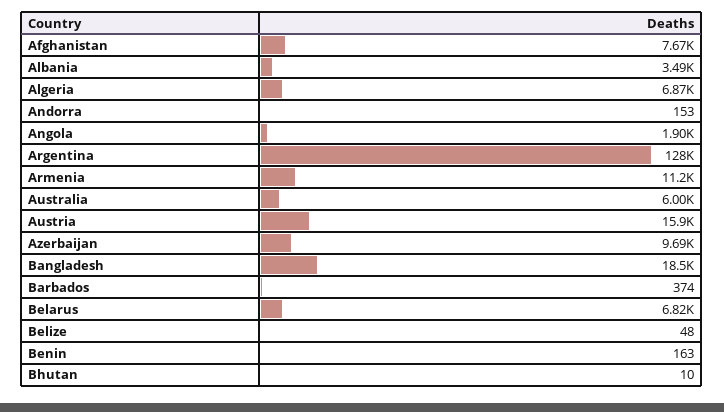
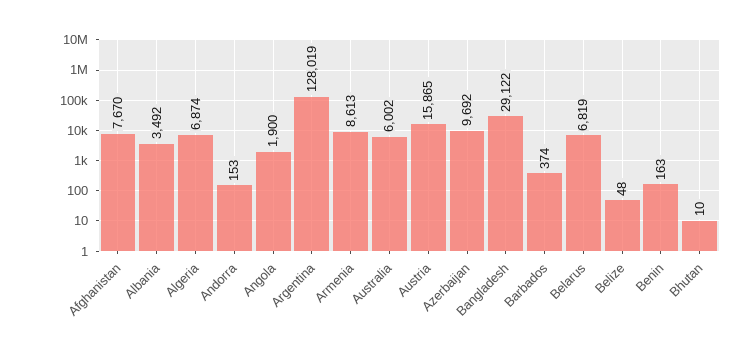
  {
    "Afghanistan": 7670,
    "Albania": 3492,
    "Algeria": 6874,
    "Andorra": 153,
    "Angola": 1900,
    "Argentina": 128019,
-   "Armenia": 11200,
+   "Armenia": 8613,
    "Australia": 6002,
    "Austria": 15865,
    "Azerbaijan": 9692,
-   "Bangladesh": 18500,
+   "Bangladesh": 29122,
    "Barbados": 374,
    "Belarus": 6819,
    "Belize": 48,
    "Benin": 163,
    "Bhutan": 10
  }

